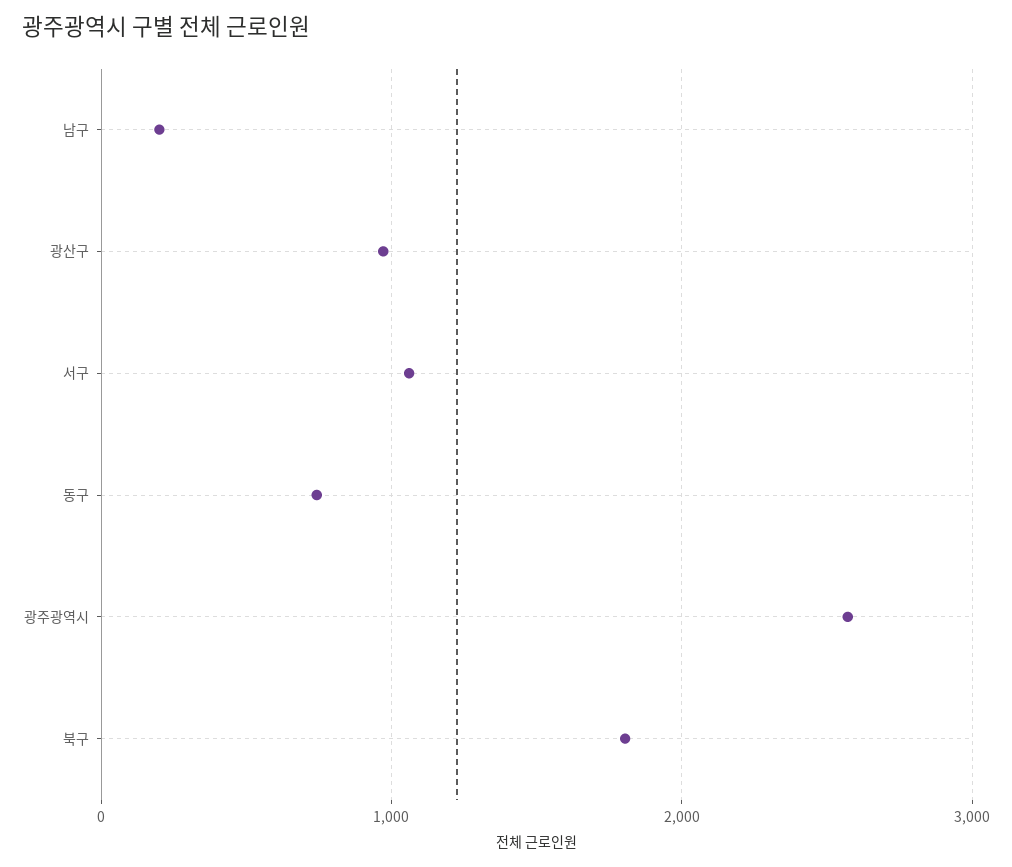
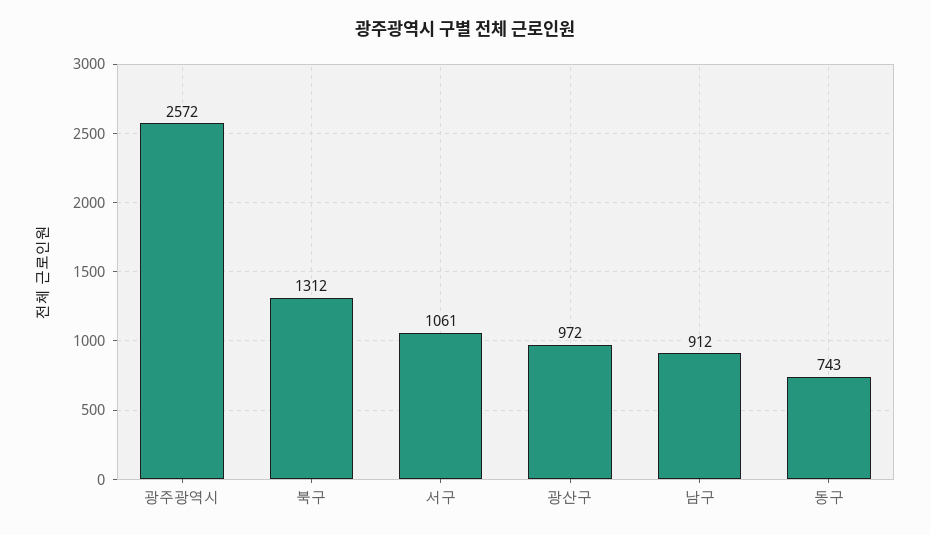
  {
-   "남구": 200,
+   "남구": 912,
    "광산구": 972,
    "서구": 1061,
    "동구": 743,
    "광주광역시": 2572,
-   "북구": 1800
+   "북구": 1312
  }

